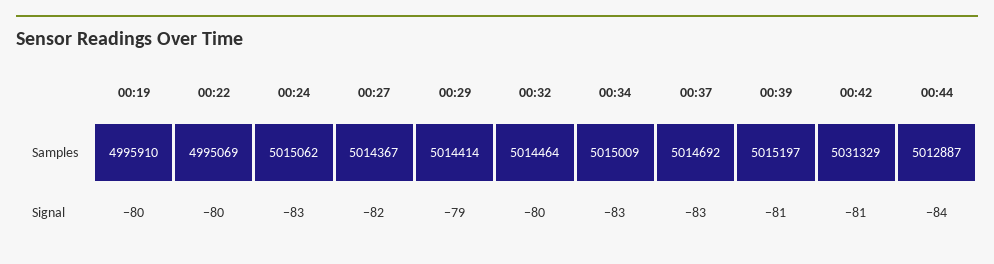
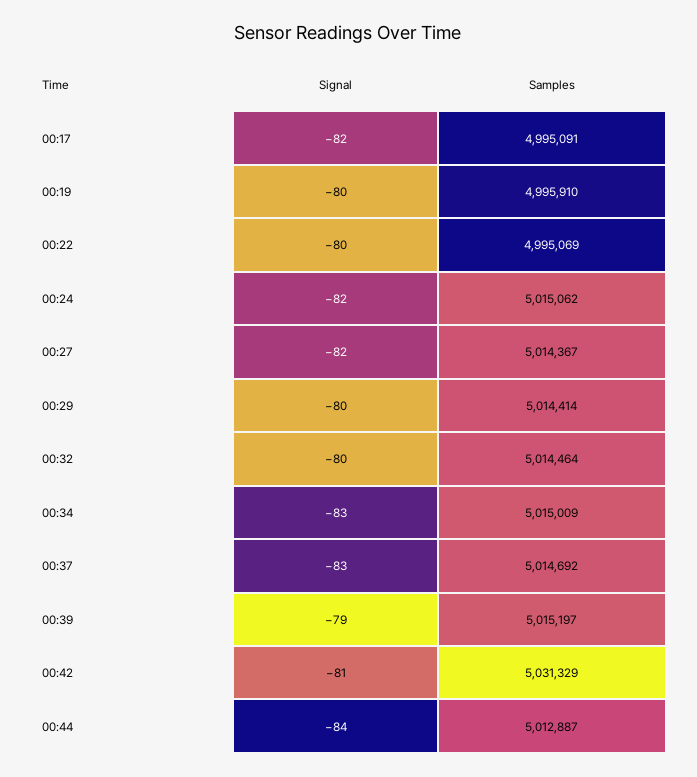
  {
    "00:19": {
      "Samples": 4995910,
      "Signal": -80
    },
    "00:22": {
      "Samples": 4995069,
      "Signal": -80
    },
    "00:24": {
      "Samples": 5015062,
-     "Signal": -83
+     "Signal": -82
    },
    "00:27": {
      "Samples": 5014367,
      "Signal": -82
    },
    "00:29": {
      "Samples": 5014414,
-     "Signal": -79
+     "Signal": -80
    },
    "00:32": {
      "Samples": 5014464,
      "Signal": -80
    },
    "00:34": {
      "Samples": 5015009,
      "Signal": -83
    },
    "00:37": {
      "Samples": 5014692,
      "Signal": -83
    },
    "00:39": {
      "Samples": 5015197,
-     "Signal": -81
+     "Signal": -79
    },
    "00:42": {
      "Samples": 5031329,
      "Signal": -81
    },
    "00:44": {
      "Samples": 5012887,
      "Signal": -84
-   }
+   },
+   "00:17": {
+     "Signal": -82,
+     "Samples": 4995091
+   }
  }

